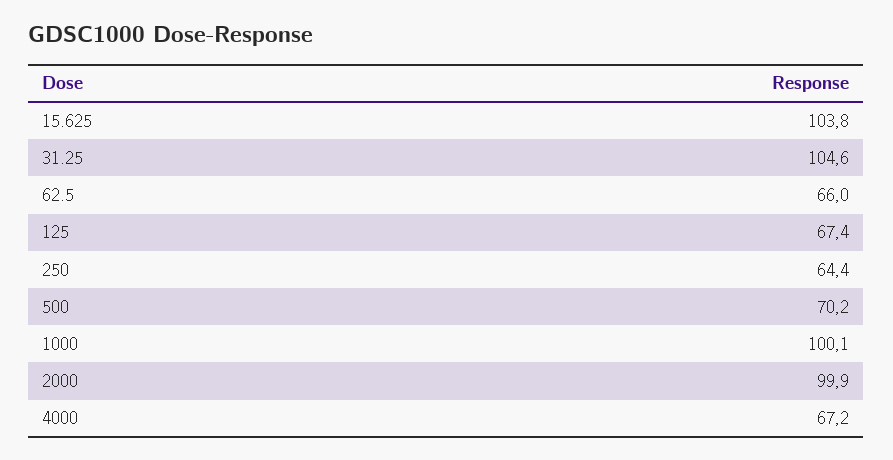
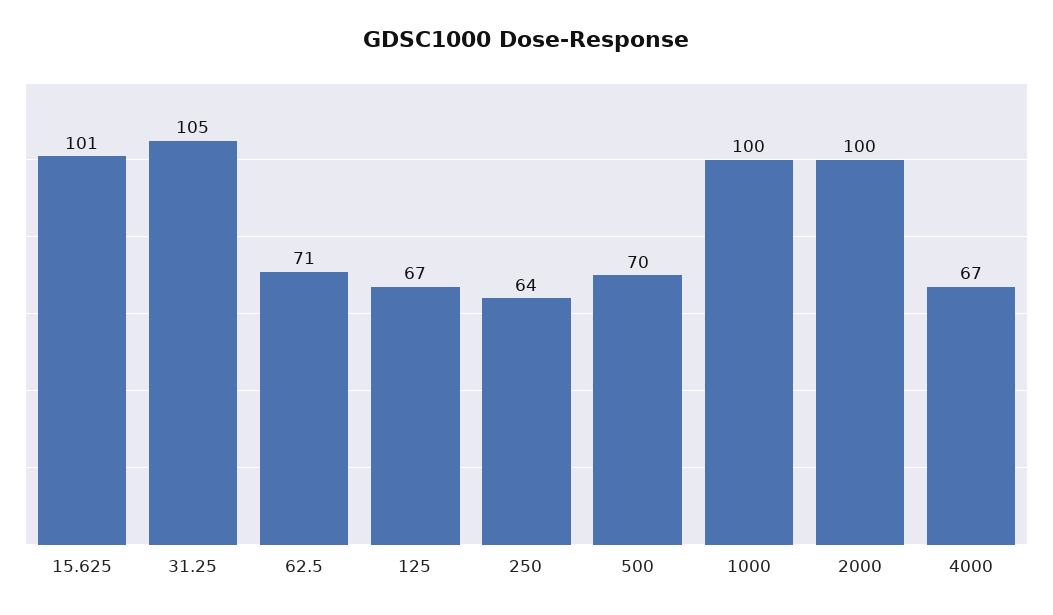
  {
-   "15.625": 103.8,
+   "15.625": 101,
    "31.25": 104.6,
-   "62.5": 66,
+   "62.5": 71,
    "125": 67.4,
    "250": 64.4,
    "500": 70.2,
    "1000": 100.1,
    "2000": 99.9,
    "4000": 67.2
  }

